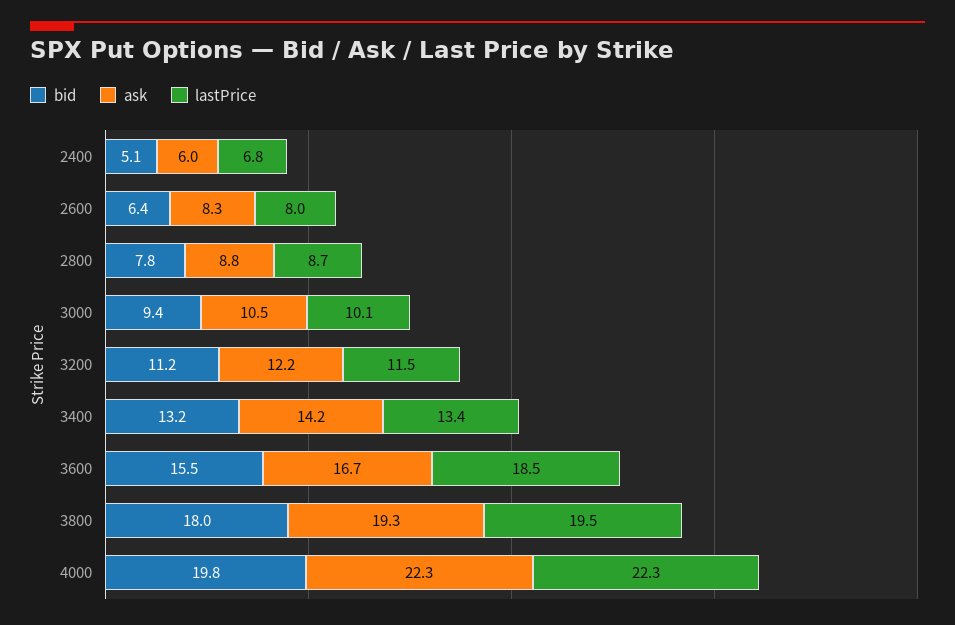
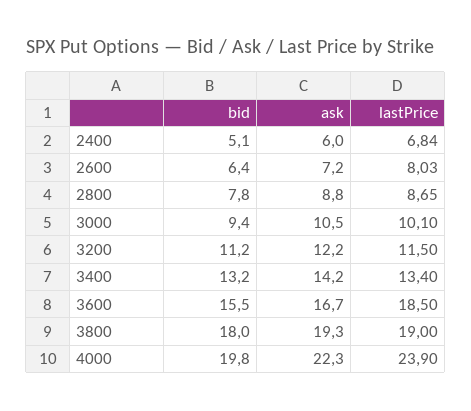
  {
    "bid": {
      "2400": 5.1,
      "2600": 6.4,
      "2800": 7.8,
      "3000": 9.4,
      "3200": 11.2,
      "3400": 13.2,
      "3600": 15.5,
      "3800": 18,
      "4000": 19.8
    },
    "ask": {
      "2400": 6,
-     "2600": 8.3,
+     "2600": 7.2,
      "2800": 8.8,
      "3000": 10.5,
      "3200": 12.2,
      "3400": 14.2,
      "3600": 16.7,
      "3800": 19.3,
      "4000": 22.3
    },
    "lastPrice": {
      "2400": 6.84,
      "2600": 8.03,
      "2800": 8.65,
      "3000": 10.1,
      "3200": 11.5,
      "3400": 13.4,
      "3600": 18.5,
-     "3800": 19.5,
+     "3800": 19,
-     "4000": 22.3
+     "4000": 23.9
    }
  }

